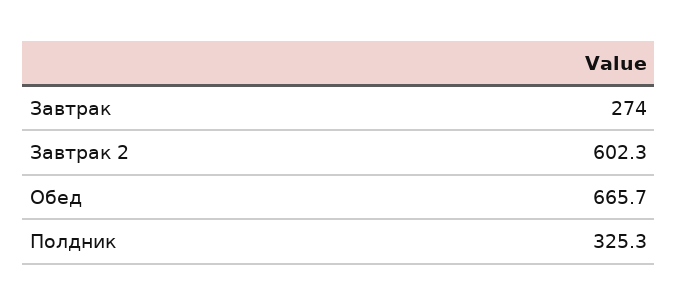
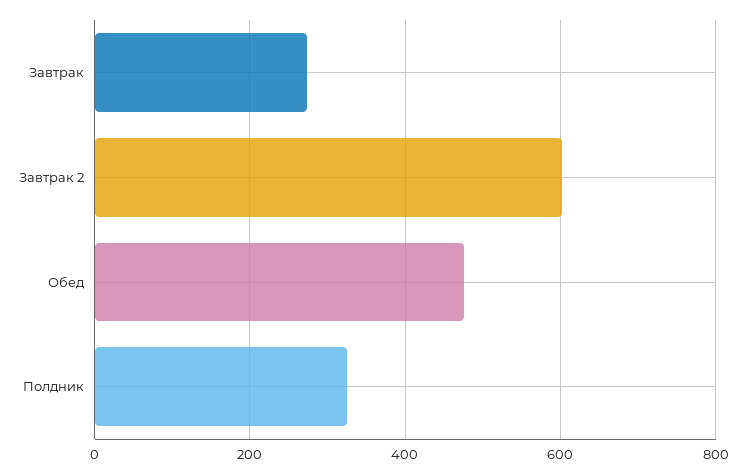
  {
    "Завтрак": 274,
    "Завтрак 2": 602.3,
-   "Обед": 665.7,
+   "Обед": 480,
    "Полдник": 325.3
  }

